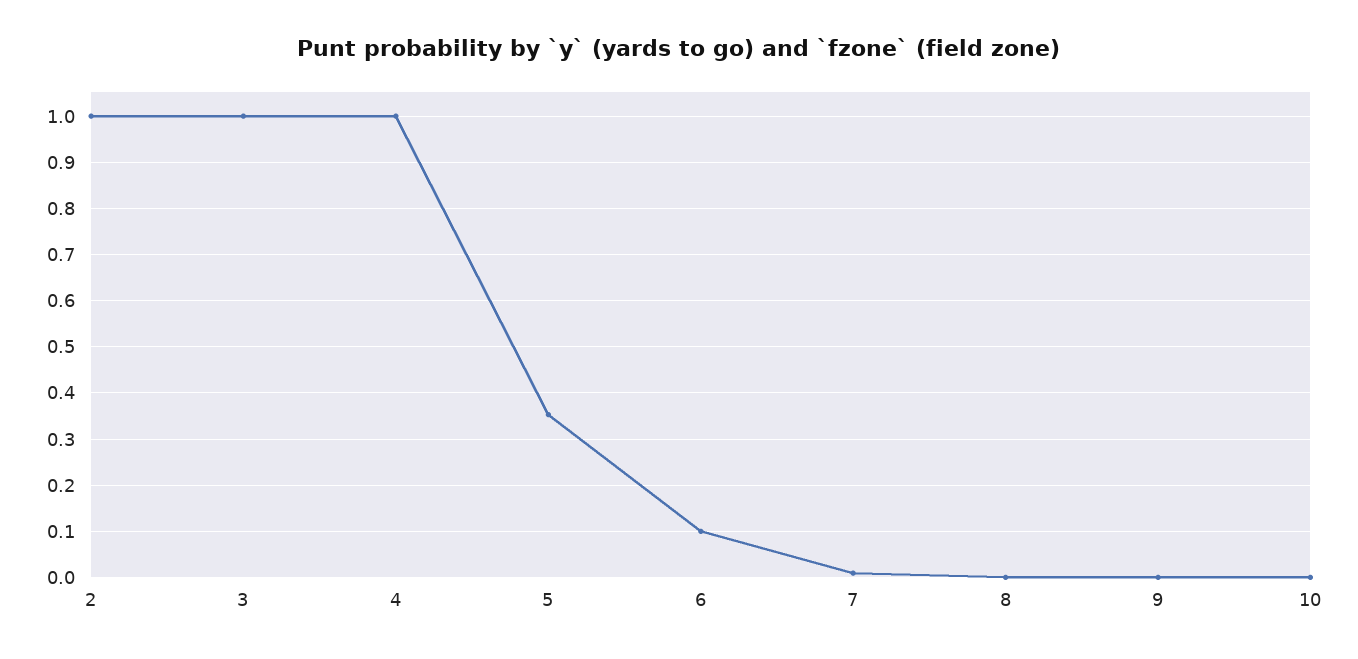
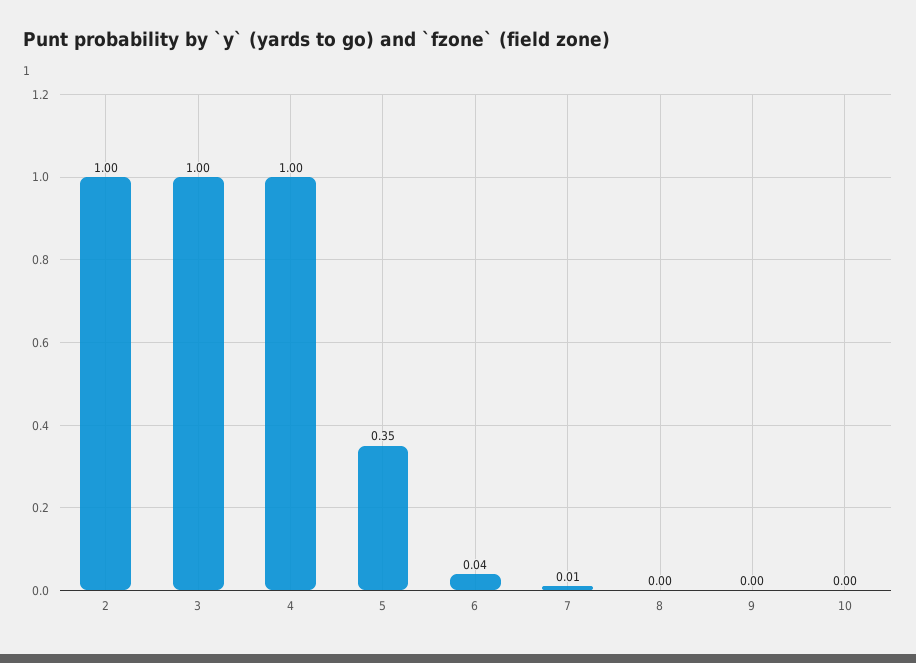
  {
    "2": 1,
    "3": 1,
    "4": 1,
    "5": 0.35,
-   "6": 0.1,
+   "6": 0.04,
    "7": 0.01,
    "8": 0,
    "9": 0,
    "10": 0
  }

